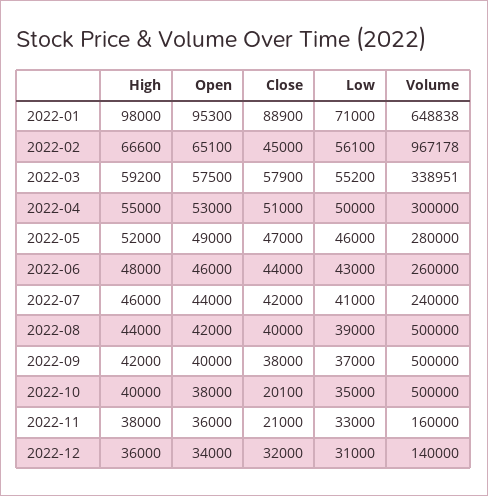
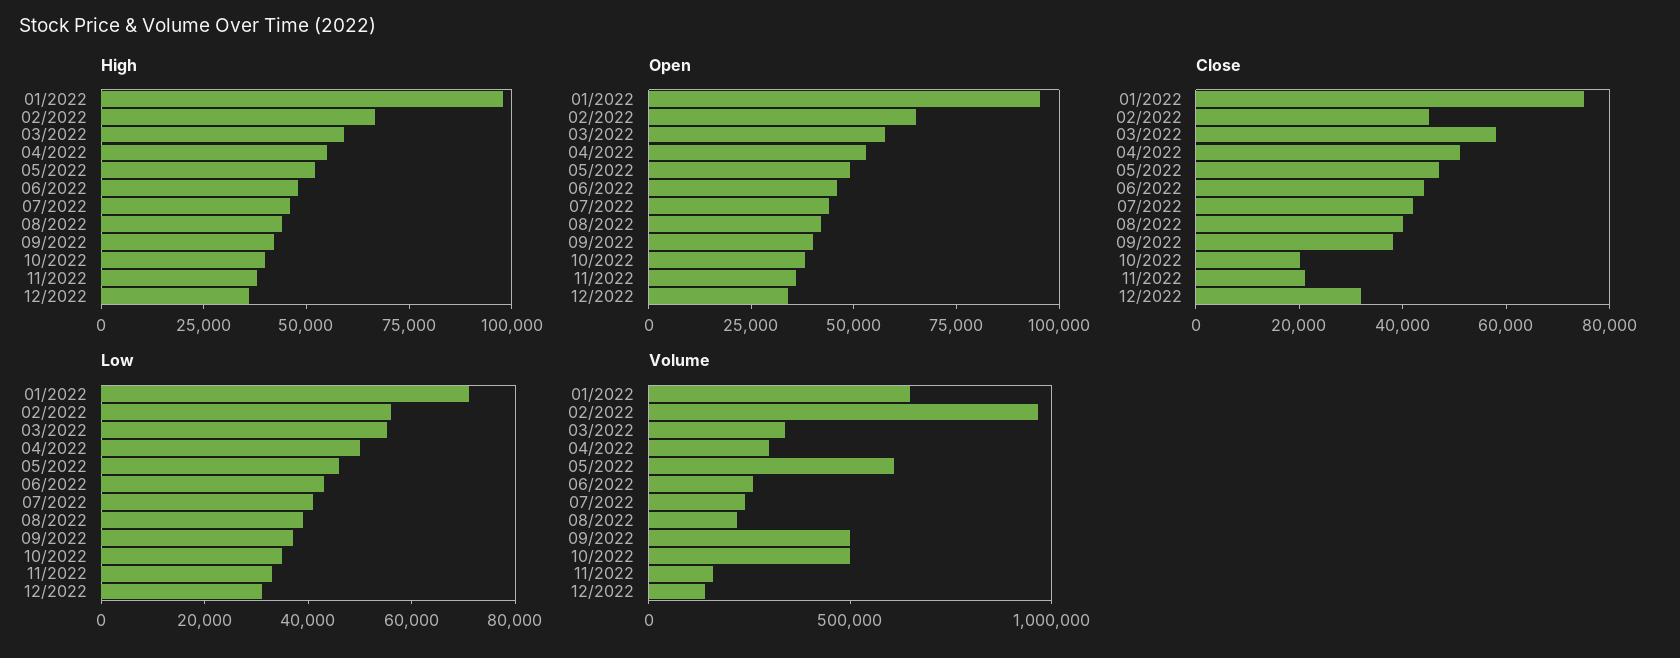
  {
    "High": {
      "2022-01": 98000,
      "2022-02": 66600,
      "2022-03": 59200,
      "2022-04": 55000,
      "2022-05": 52000,
      "2022-06": 48000,
      "2022-07": 46000,
      "2022-08": 44000,
      "2022-09": 42000,
      "2022-10": 40000,
      "2022-11": 38000,
      "2022-12": 36000
    },
    "Open": {
      "2022-01": 95300,
      "2022-02": 65100,
      "2022-03": 57500,
      "2022-04": 53000,
      "2022-05": 49000,
      "2022-06": 46000,
      "2022-07": 44000,
      "2022-08": 42000,
      "2022-09": 40000,
      "2022-10": 38000,
      "2022-11": 36000,
      "2022-12": 34000
    },
    "Close": {
-     "2022-01": 88900,
+     "2022-01": 75000,
      "2022-02": 45000,
      "2022-03": 57900,
      "2022-04": 51000,
      "2022-05": 47000,
      "2022-06": 44000,
      "2022-07": 42000,
      "2022-08": 40000,
      "2022-09": 38000,
      "2022-10": 20100,
      "2022-11": 21000,
      "2022-12": 32000
    },
    "Low": {
      "2022-01": 71000,
      "2022-02": 56100,
      "2022-03": 55200,
      "2022-04": 50000,
      "2022-05": 46000,
      "2022-06": 43000,
      "2022-07": 41000,
      "2022-08": 39000,
      "2022-09": 37000,
      "2022-10": 35000,
      "2022-11": 33000,
      "2022-12": 31000
    },
    "Volume": {
      "2022-01": 648838,
      "2022-02": 967178,
      "2022-03": 338951,
      "2022-04": 300000,
-     "2022-05": 280000,
+     "2022-05": 600000,
      "2022-06": 260000,
      "2022-07": 240000,
-     "2022-08": 500000,
+     "2022-08": 200000,
      "2022-09": 500000,
      "2022-10": 500000,
      "2022-11": 160000,
      "2022-12": 140000
    }
  }

